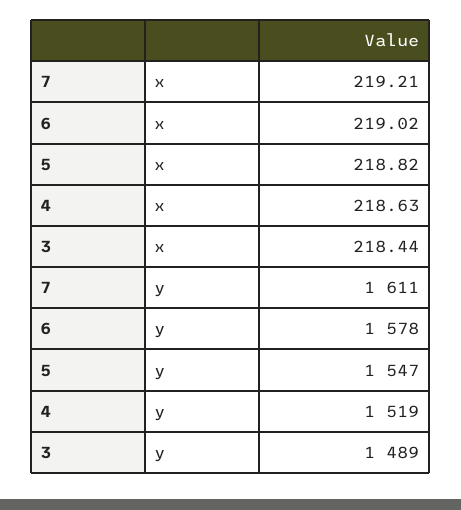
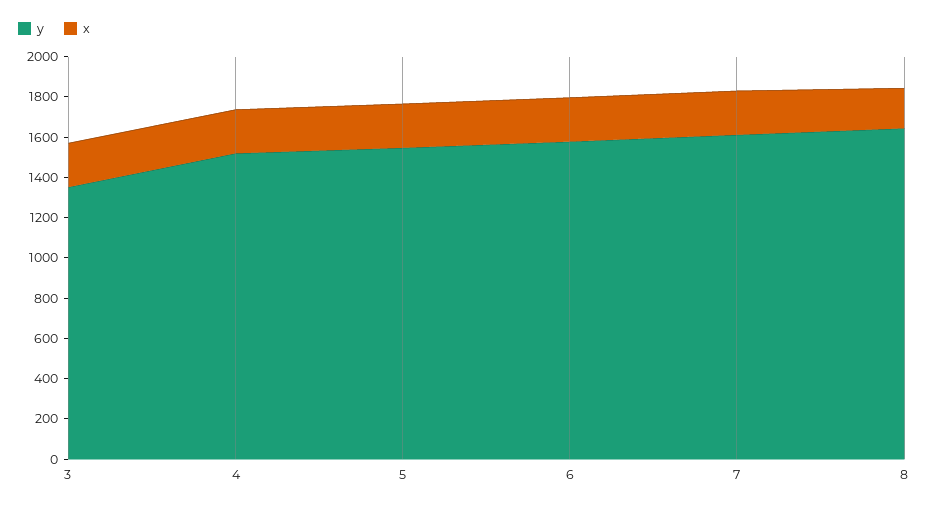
  {
    "x": {
      "7": 219.21,
      "6": 219.02,
      "5": 218.82,
      "4": 218.63,
-     "3": 218.44
+     "3": 218.44,
+     "8": 200
    },
    "y": {
      "7": 1611,
      "6": 1578,
      "5": 1547,
      "4": 1519,
-     "3": 1489
+     "3": 1350,
+     "8": 1650
    }
  }

